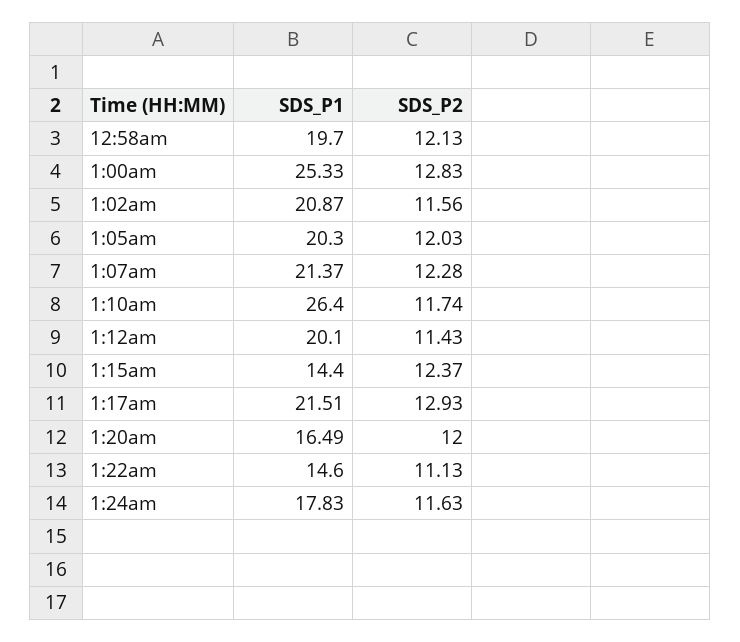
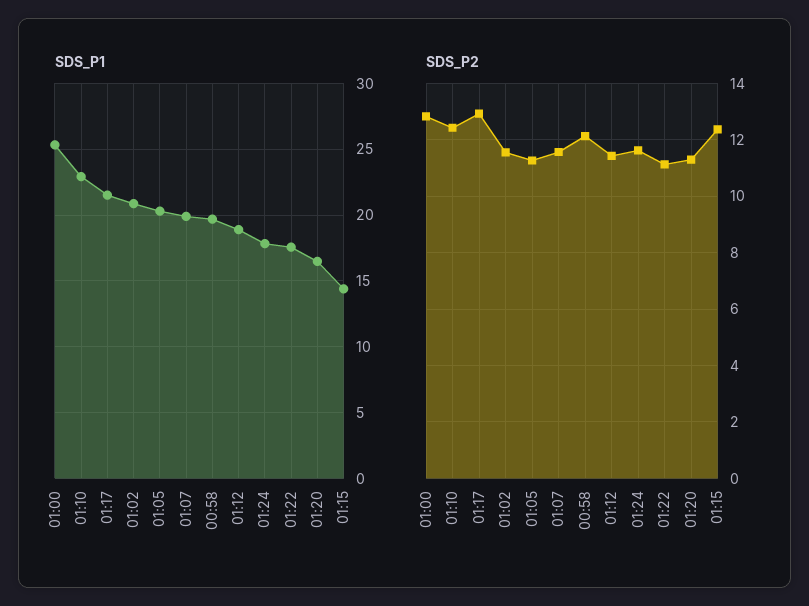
  {
    "SDS_P1": {
      "12:58am": 19.7,
      "1:00am": 25.33,
      "1:02am": 20.87,
      "1:05am": 20.3,
-     "1:07am": 21.37,
+     "1:07am": 20,
-     "1:10am": 26.4,
+     "1:10am": 23,
-     "1:12am": 20.1,
+     "1:12am": 19,
      "1:15am": 14.4,
      "1:17am": 21.51,
      "1:20am": 16.49,
-     "1:22am": 14.6,
+     "1:22am": 17.5,
      "1:24am": 17.83
    },
    "SDS_P2": {
      "12:58am": 12.13,
      "1:00am": 12.83,
      "1:02am": 11.56,
-     "1:05am": 12.03,
+     "1:05am": 11.25,
-     "1:07am": 12.28,
+     "1:07am": 11.5,
-     "1:10am": 11.74,
+     "1:10am": 12.5,
      "1:12am": 11.43,
      "1:15am": 12.37,
      "1:17am": 12.93,
-     "1:20am": 12,
+     "1:20am": 11.25,
      "1:22am": 11.13,
      "1:24am": 11.63
    }
  }

